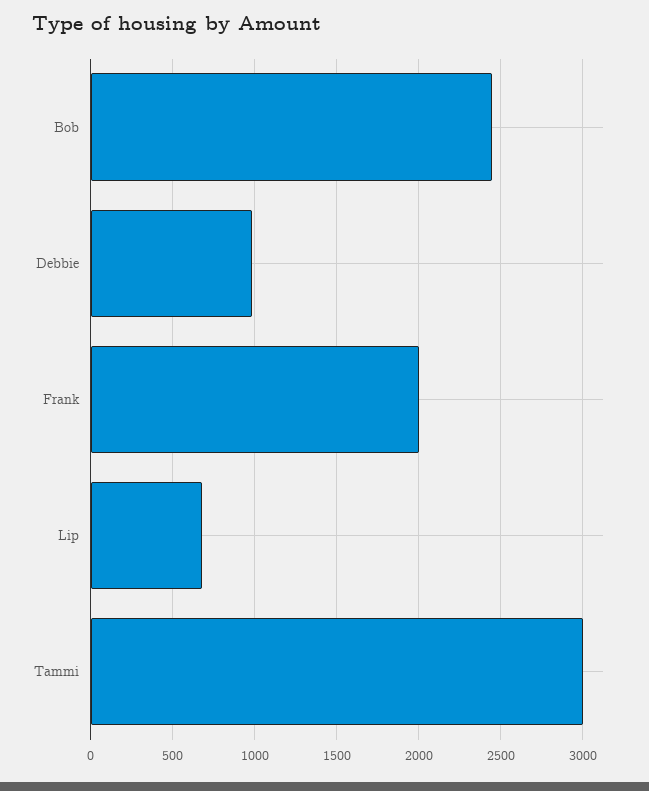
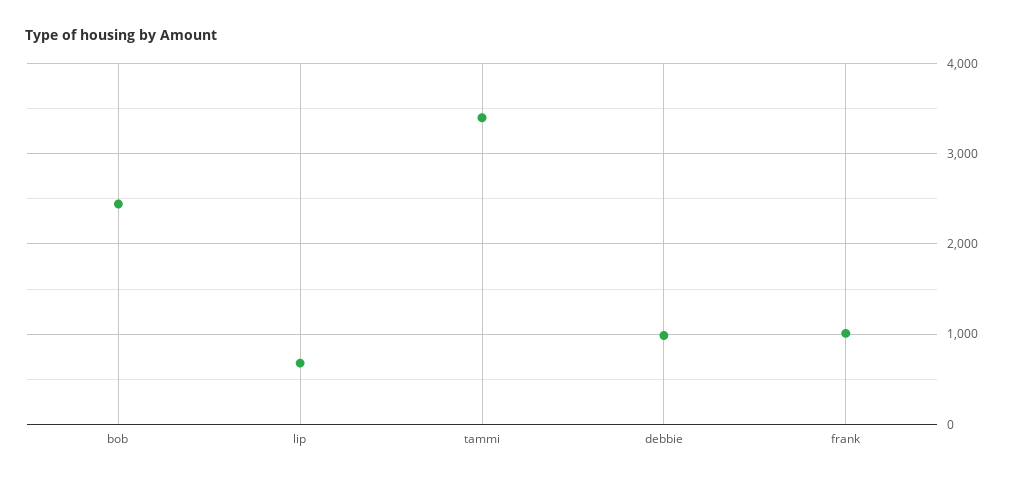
  {
    "Bob": 2450,
    "Debbie": 1000,
-   "Frank": 2000,
+   "Frank": 1000,
    "Lip": 700,
-   "Tammi": 3000
+   "Tammi": 3400
  }

